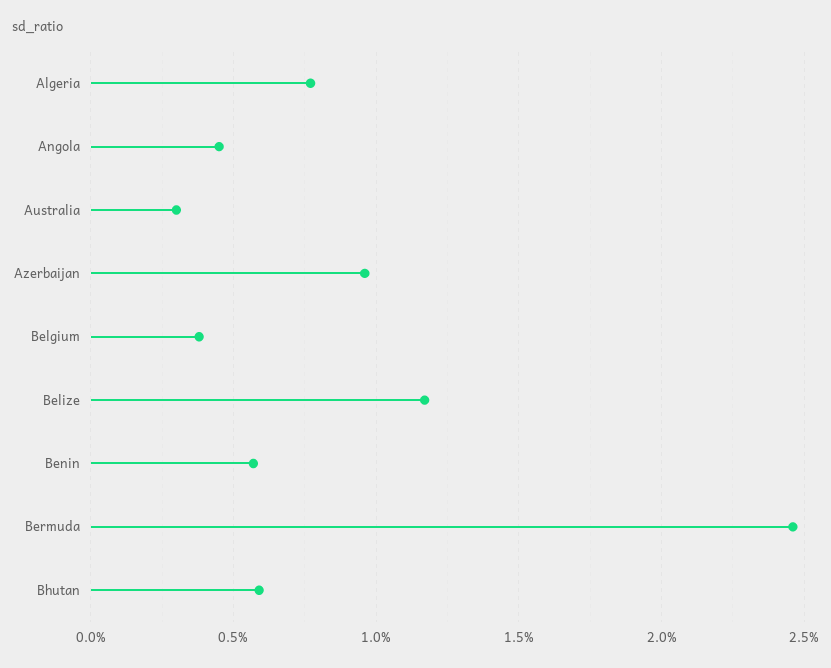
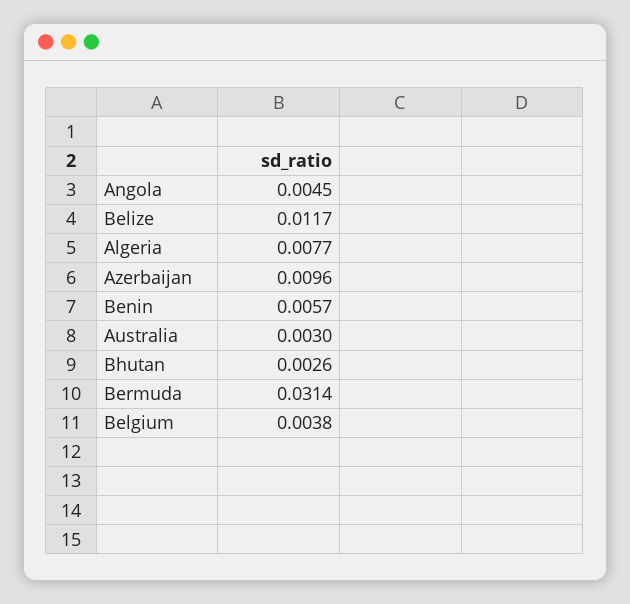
  {
    "Algeria": 0.0077,
    "Angola": 0.0045,
    "Australia": 0.003,
    "Azerbaijan": 0.0096,
    "Belgium": 0.0038,
    "Belize": 0.0117,
    "Benin": 0.0057,
-   "Bermuda": 0.0245,
+   "Bermuda": 0.0314,
-   "Bhutan": 0.006
+   "Bhutan": 0.0026
  }

